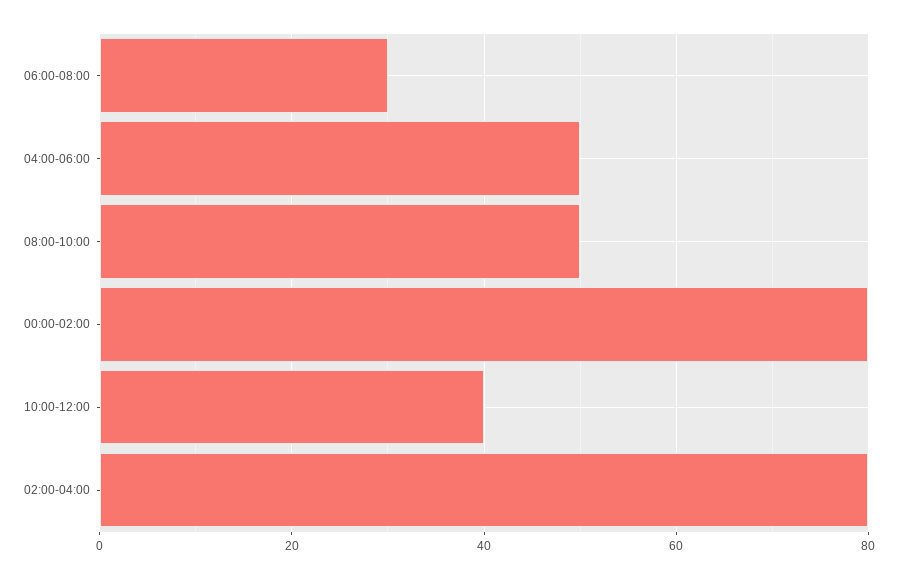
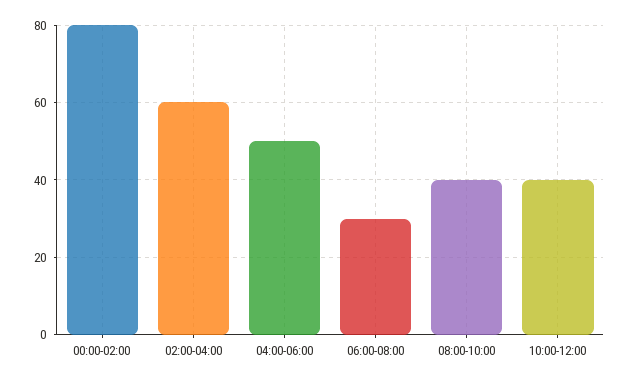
  {
    "06:00-08:00": 30,
    "04:00-06:00": 50,
-   "08:00-10:00": 50,
+   "08:00-10:00": 40,
    "00:00-02:00": 80,
    "10:00-12:00": 40,
-   "02:00-04:00": 80
+   "02:00-04:00": 60
  }

